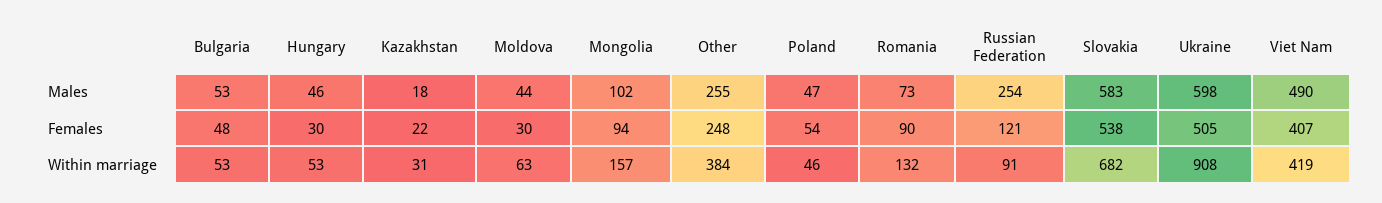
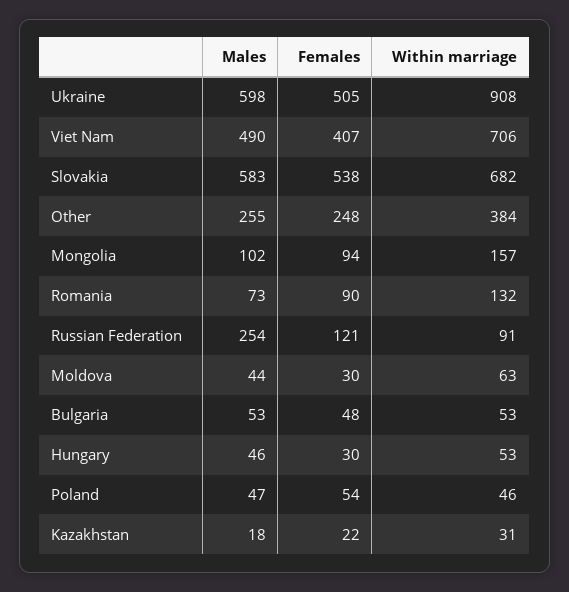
  {
    "Bulgaria": {
      "Males": 53,
      "Females": 48,
      "Within marriage": 53
    },
    "Hungary": {
      "Males": 46,
      "Females": 30,
      "Within marriage": 53
    },
    "Kazakhstan": {
      "Males": 18,
      "Females": 22,
      "Within marriage": 31
    },
    "Moldova": {
      "Males": 44,
      "Females": 30,
      "Within marriage": 63
    },
    "Mongolia": {
      "Males": 102,
      "Females": 94,
      "Within marriage": 157
    },
    "Other": {
      "Males": 255,
      "Females": 248,
      "Within marriage": 384
    },
    "Poland": {
      "Males": 47,
      "Females": 54,
      "Within marriage": 46
    },
    "Romania": {
      "Males": 73,
      "Females": 90,
      "Within marriage": 132
    },
    "Russian Federation": {
      "Males": 254,
      "Females": 121,
      "Within marriage": 91
    },
    "Slovakia": {
      "Males": 583,
      "Females": 538,
      "Within marriage": 682
    },
    "Ukraine": {
      "Males": 598,
      "Females": 505,
      "Within marriage": 908
    },
    "Viet Nam": {
      "Males": 490,
      "Females": 407,
-     "Within marriage": 419
+     "Within marriage": 706
    }
  }

